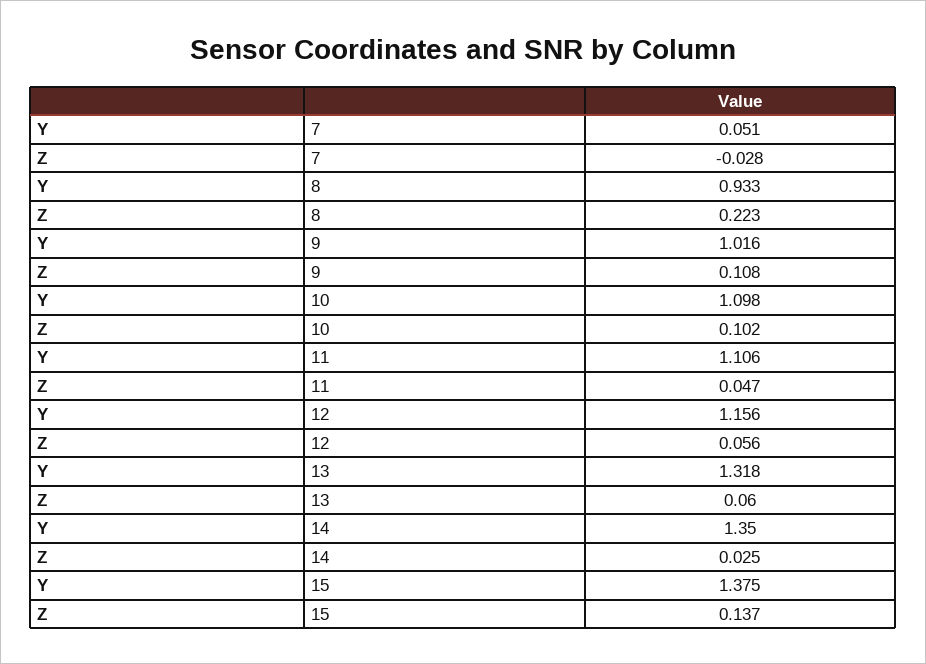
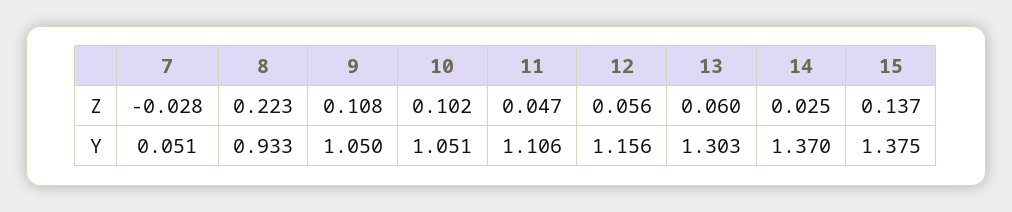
  {
    "Y": {
      "7": 0.051,
      "8": 0.933,
-     "9": 1.016,
+     "9": 1.05,
-     "10": 1.098,
+     "10": 1.051,
      "11": 1.106,
      "12": 1.156,
-     "13": 1.318,
+     "13": 1.303,
-     "14": 1.35,
+     "14": 1.37,
      "15": 1.375
    },
    "Z": {
      "7": -0.028,
      "8": 0.223,
      "9": 0.108,
      "10": 0.102,
      "11": 0.047,
      "12": 0.056,
      "13": 0.06,
      "14": 0.025,
      "15": 0.137
    }
  }

